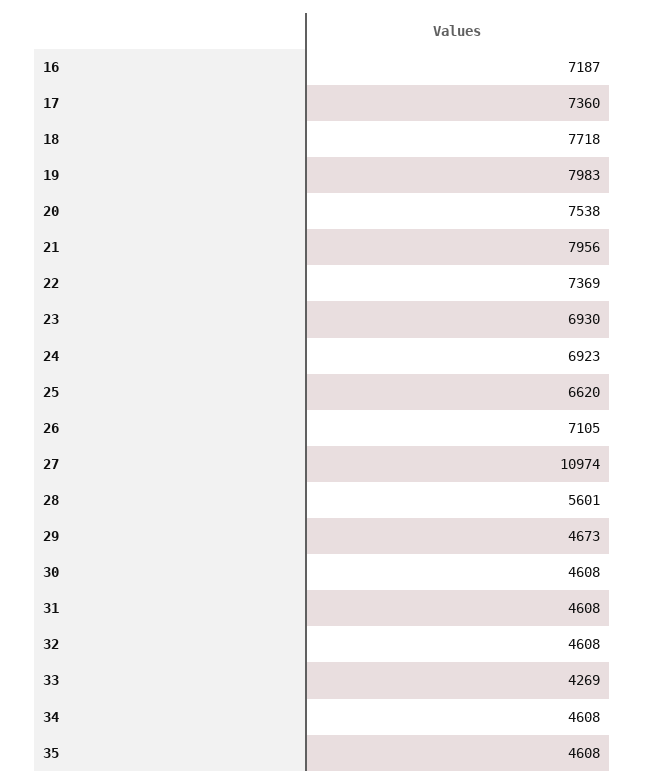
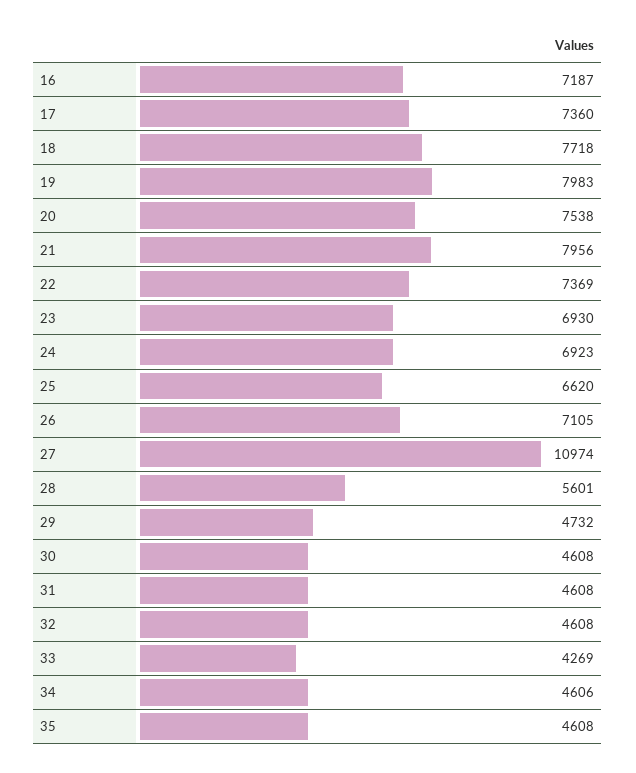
  {
    "16": 7187,
    "17": 7360,
    "18": 7718,
    "19": 7983,
    "20": 7538,
    "21": 7956,
    "22": 7369,
    "23": 6930,
    "24": 6923,
    "25": 6620,
    "26": 7105,
    "27": 10974,
    "28": 5601,
-   "29": 4673,
+   "29": 4732,
    "30": 4608,
    "31": 4608,
    "32": 4608,
    "33": 4269,
-   "34": 4608,
+   "34": 4606,
    "35": 4608
  }

